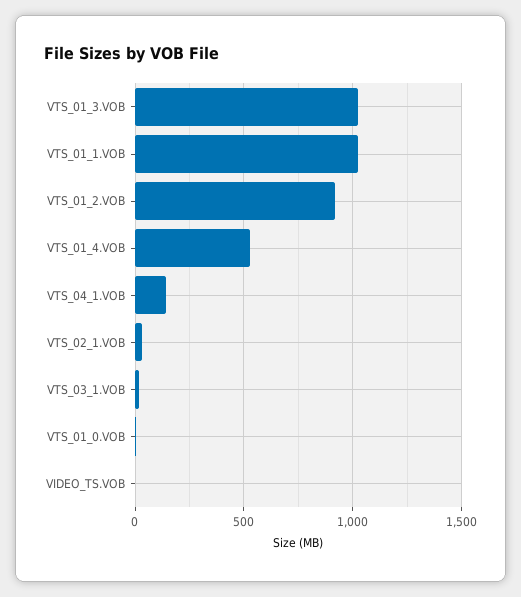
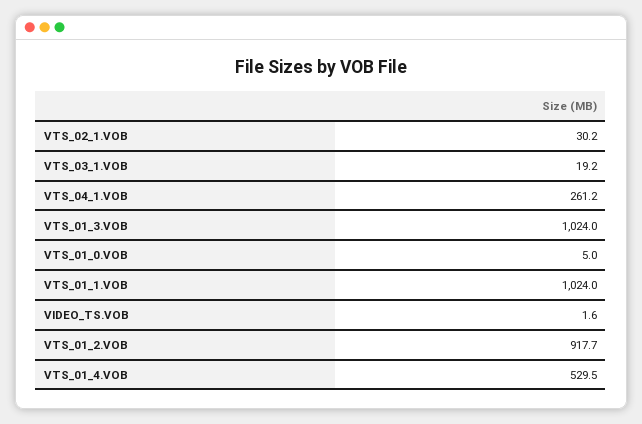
  {
    "VTS_01_3.VOB": 1024,
    "VTS_01_1.VOB": 1024,
    "VTS_01_2.VOB": 917.7,
    "VTS_01_4.VOB": 529.5,
-   "VTS_04_1.VOB": 150,
+   "VTS_04_1.VOB": 261.2,
    "VTS_02_1.VOB": 30.2,
    "VTS_03_1.VOB": 19.2,
    "VTS_01_0.VOB": 5,
    "VIDEO_TS.VOB": 1.6
  }

